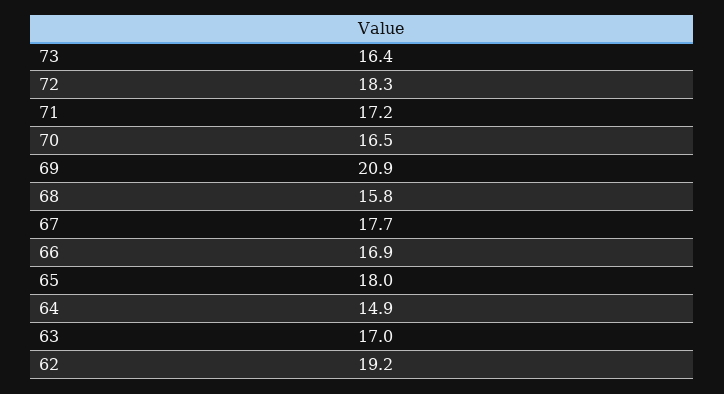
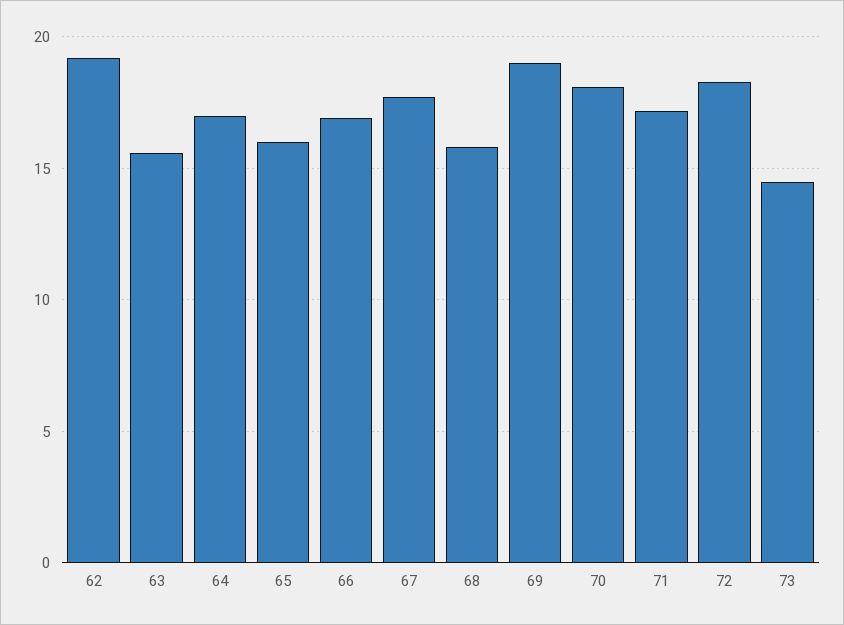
  {
-   "73": 16.4,
+   "73": 14.5,
    "72": 18.3,
    "71": 17.2,
-   "70": 16.5,
+   "70": 18,
-   "69": 20.9,
+   "69": 19,
    "68": 15.8,
    "67": 17.7,
    "66": 16.9,
-   "65": 18,
+   "65": 16,
-   "64": 14.9,
+   "64": 17,
-   "63": 17,
+   "63": 15.5,
    "62": 19.2
  }

